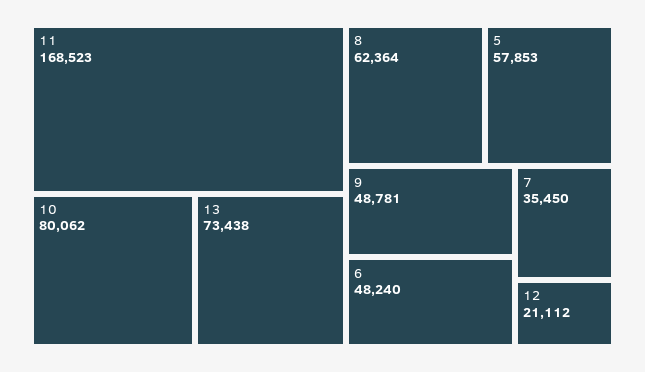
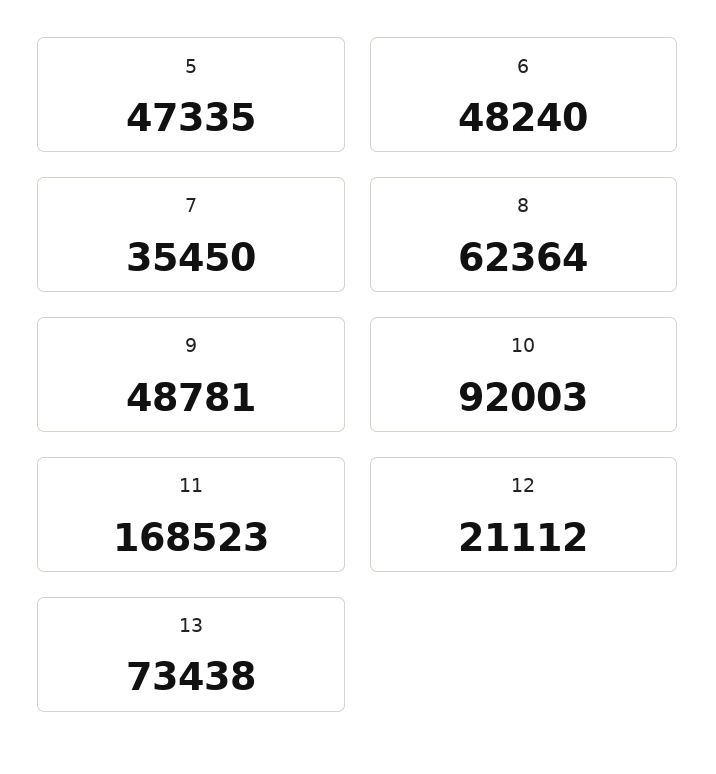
  {
    "11": 168523,
-   "10": 80062,
+   "10": 92003,
    "13": 73438,
    "8": 62364,
-   "5": 57853,
+   "5": 47335,
    "9": 48781,
    "6": 48240,
    "7": 35450,
    "12": 21112
  }

